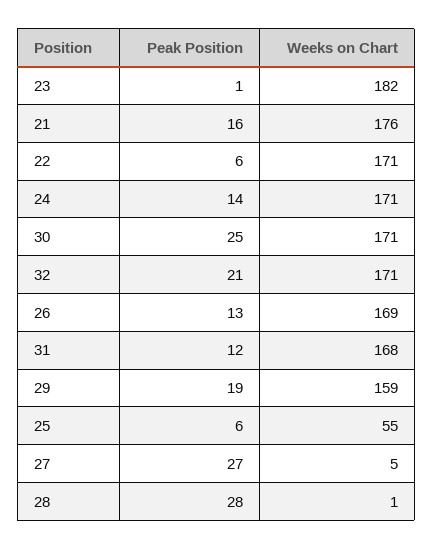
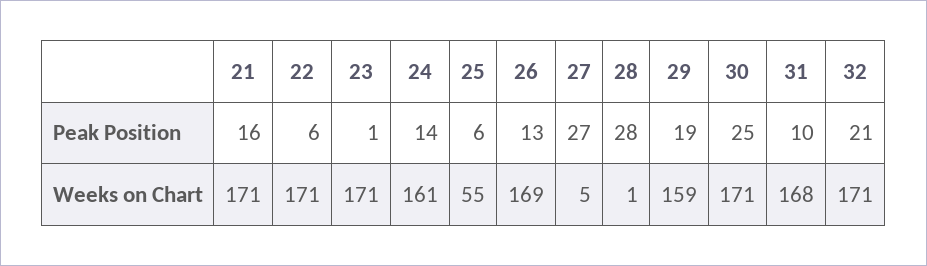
  {
    "Peak Position": {
      "23": 1,
      "21": 16,
      "22": 6,
      "24": 14,
      "30": 25,
      "32": 21,
      "26": 13,
-     "31": 12,
+     "31": 10,
      "29": 19,
      "25": 6,
      "27": 27,
      "28": 28
    },
    "Weeks on Chart": {
-     "23": 182,
+     "23": 171,
-     "21": 176,
+     "21": 171,
      "22": 171,
-     "24": 171,
+     "24": 161,
      "30": 171,
      "32": 171,
      "26": 169,
      "31": 168,
      "29": 159,
      "25": 55,
      "27": 5,
      "28": 1
    }
  }

